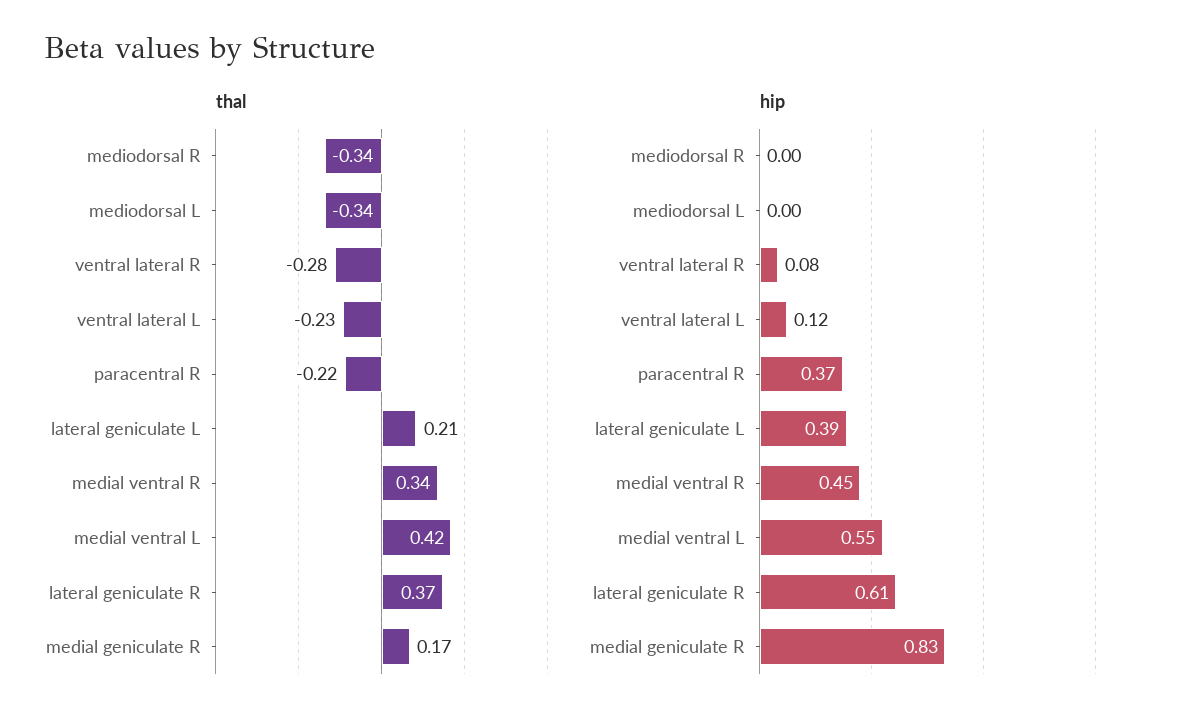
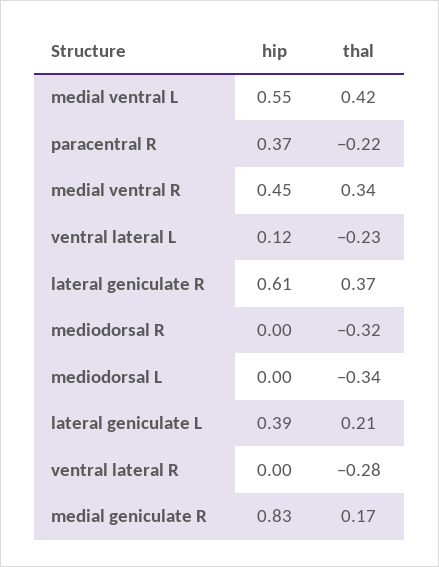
  {
    "thal": {
-     "mediodorsal R": -0.34,
+     "mediodorsal R": -0.32,
      "mediodorsal L": -0.34,
      "ventral lateral R": -0.28,
      "ventral lateral L": -0.23,
      "paracentral R": -0.22,
      "lateral geniculate L": 0.21,
      "medial ventral R": 0.34,
      "medial ventral L": 0.42,
      "lateral geniculate R": 0.37,
      "medial geniculate R": 0.17
    },
    "hip": {
      "mediodorsal R": 0,
      "mediodorsal L": 0,
-     "ventral lateral R": 0.08,
+     "ventral lateral R": 0,
      "ventral lateral L": 0.12,
      "paracentral R": 0.37,
      "lateral geniculate L": 0.39,
      "medial ventral R": 0.45,
      "medial ventral L": 0.55,
      "lateral geniculate R": 0.61,
      "medial geniculate R": 0.83
    }
  }

